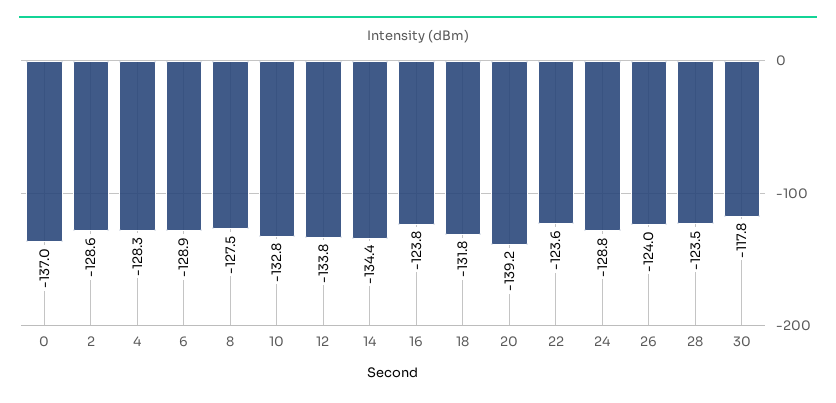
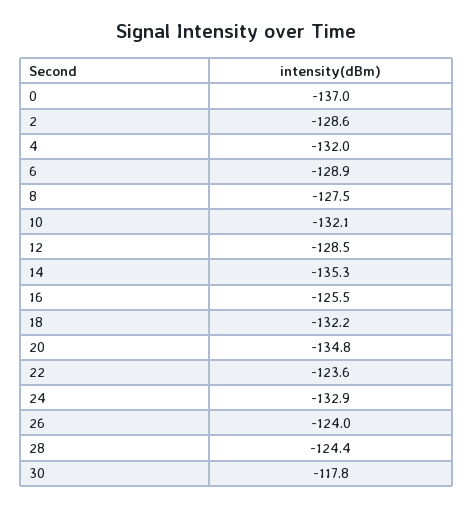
  {
    "0": -137,
    "2": -128.6,
-   "4": -128.3,
+   "4": -132,
    "6": -128.9,
    "8": -127.5,
-   "10": -132.8,
+   "10": -132.1,
-   "12": -133.8,
+   "12": -128.5,
-   "14": -134.4,
+   "14": -135.3,
-   "16": -123.8,
+   "16": -125.5,
-   "18": -131.8,
+   "18": -132.2,
-   "20": -139.2,
+   "20": -134.8,
    "22": -123.6,
-   "24": -128.8,
+   "24": -132.9,
    "26": -124,
-   "28": -123.5,
+   "28": -124.4,
    "30": -117.8
  }

